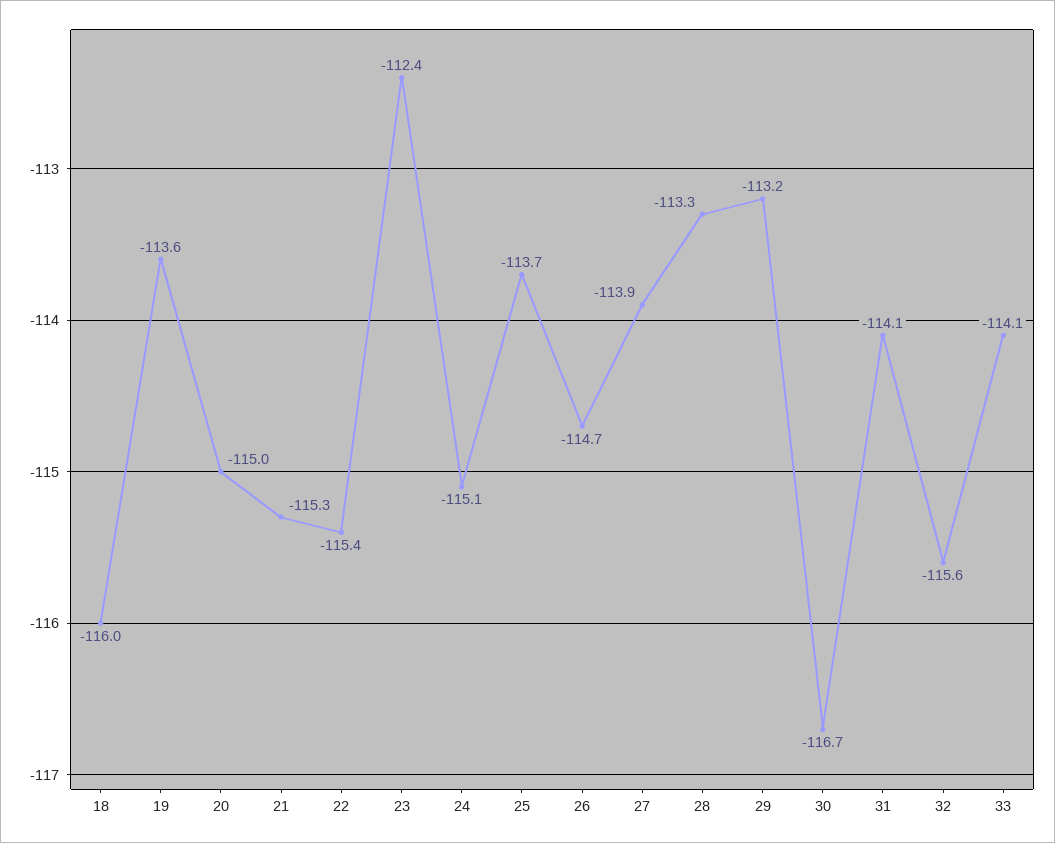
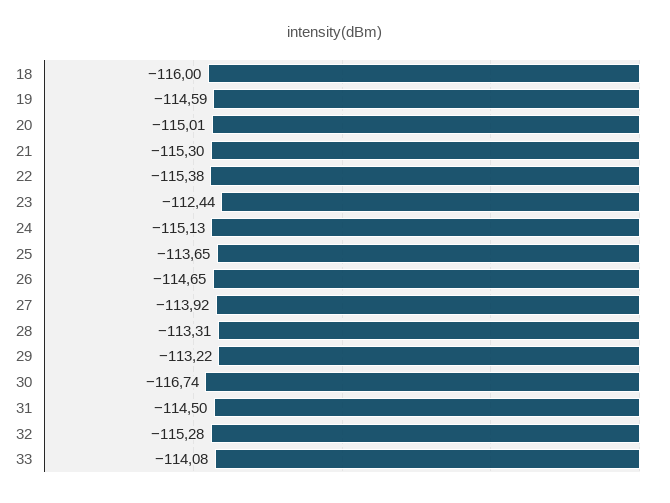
  {
    "18": -116,
-   "19": -113.6,
+   "19": -114.59,
    "20": -115.01,
    "21": -115.3,
    "22": -115.38,
    "23": -112.44,
    "24": -115.13,
    "25": -113.65,
    "26": -114.65,
    "27": -113.92,
    "28": -113.31,
    "29": -113.22,
    "30": -116.74,
-   "31": -114.1,
+   "31": -114.5,
-   "32": -115.6,
+   "32": -115.28,
    "33": -114.08
  }

